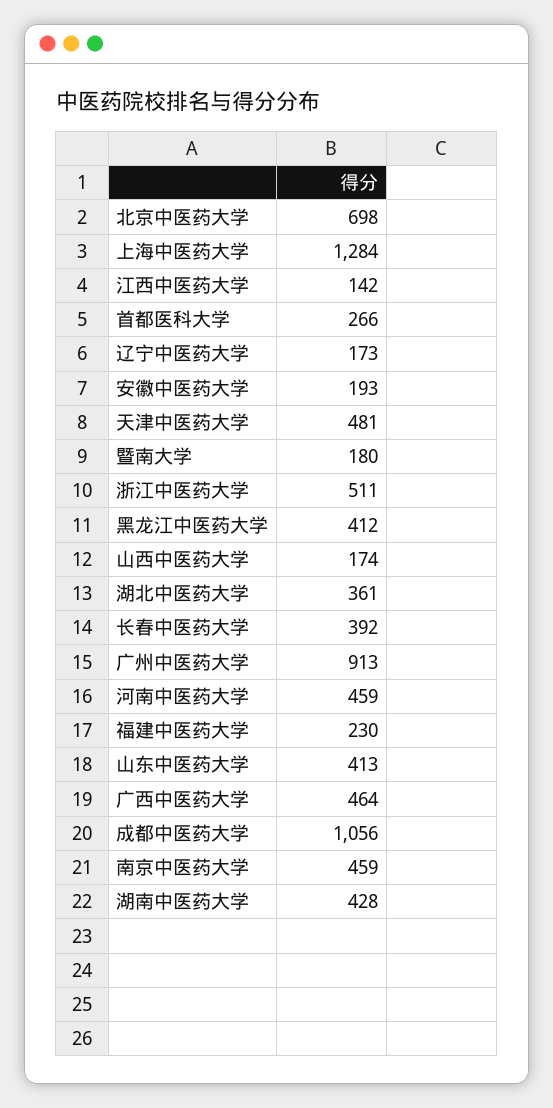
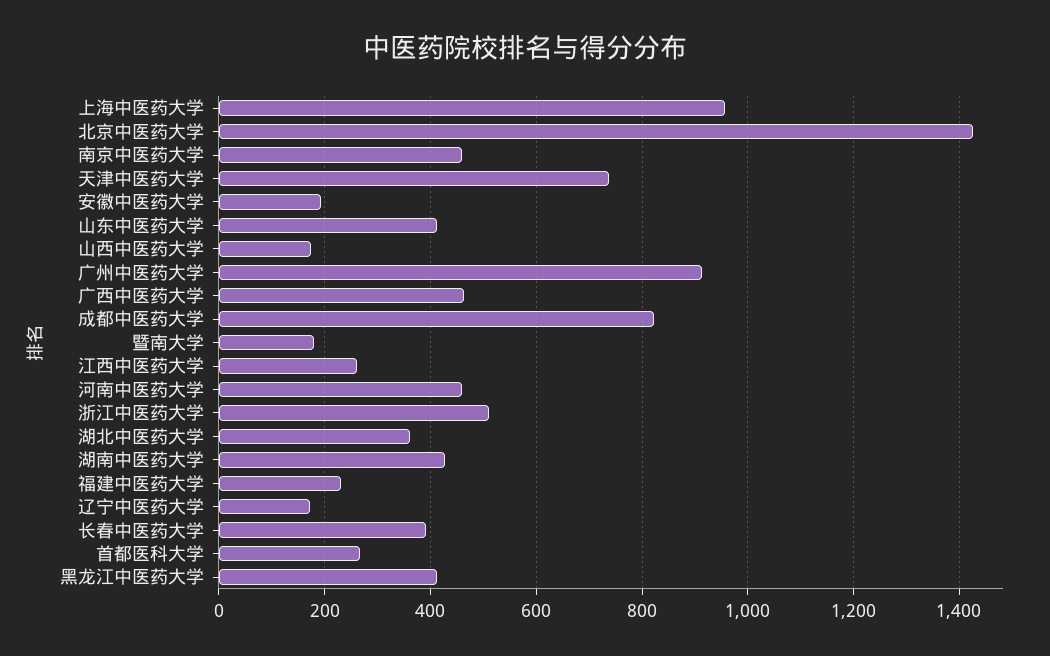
  {
-   "北京中医药大学": 698,
+   "北京中医药大学": 1420,
-   "上海中医药大学": 1284,
+   "上海中医药大学": 960,
-   "江西中医药大学": 142,
+   "江西中医药大学": 260,
    "首都医科大学": 266,
    "辽宁中医药大学": 173,
    "安徽中医药大学": 193,
-   "天津中医药大学": 481,
+   "天津中医药大学": 740,
    "暨南大学": 180,
    "浙江中医药大学": 511,
    "黑龙江中医药大学": 412,
    "山西中医药大学": 174,
    "湖北中医药大学": 361,
    "长春中医药大学": 392,
    "广州中医药大学": 913,
    "河南中医药大学": 459,
    "福建中医药大学": 230,
    "山东中医药大学": 413,
    "广西中医药大学": 464,
-   "成都中医药大学": 1056,
+   "成都中医药大学": 820,
    "南京中医药大学": 459,
    "湖南中医药大学": 428
  }

